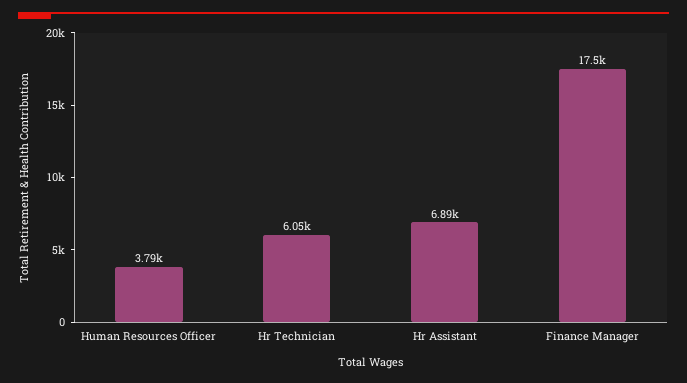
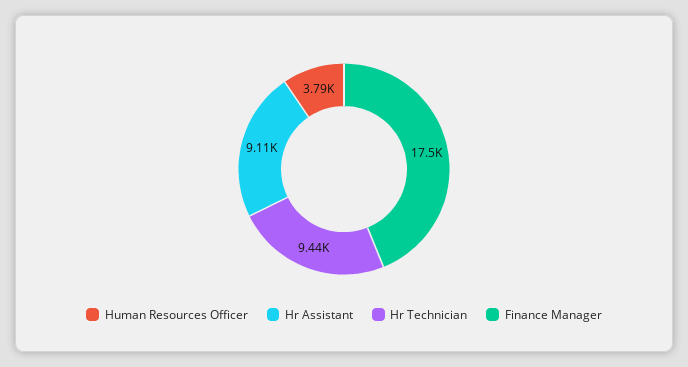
  {
    "Human Resources Officer": 3790,
-   "Hr Technician": 6050,
+   "Hr Technician": 9440,
-   "Hr Assistant": 6890,
+   "Hr Assistant": 9110,
    "Finance Manager": 17500
  }

